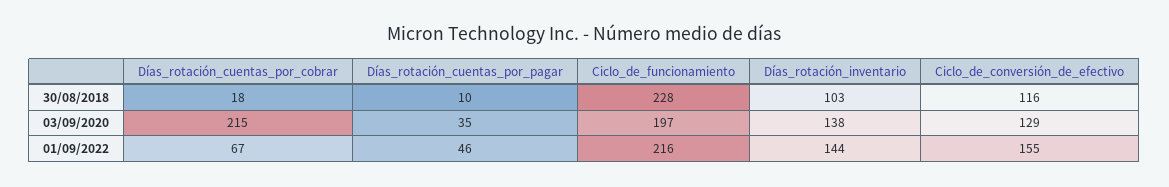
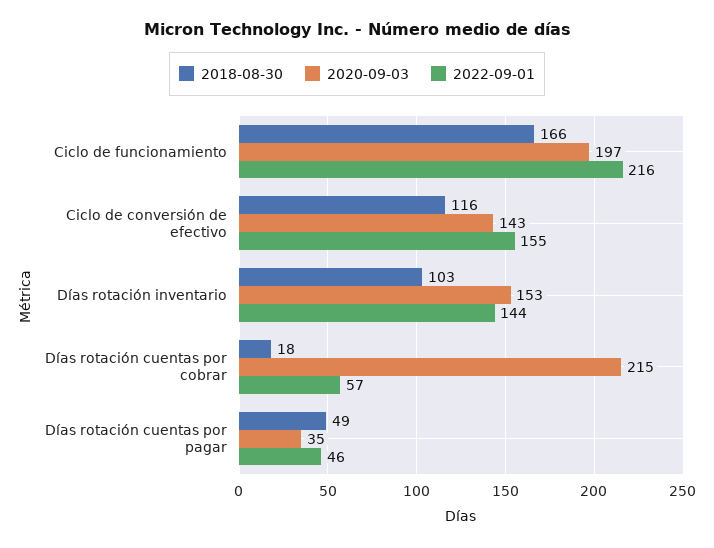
  {
    "30/08/2018": {
      "Días_rotación_cuentas_por_cobrar": 18,
-     "Días_rotación_cuentas_por_pagar": 10,
+     "Días_rotación_cuentas_por_pagar": 49,
-     "Ciclo_de_funcionamiento": 228,
+     "Ciclo_de_funcionamiento": 166,
      "Días_rotación_inventario": 103,
      "Ciclo_de_conversión_de_efectivo": 116
    },
    "03/09/2020": {
      "Días_rotación_cuentas_por_cobrar": 215,
      "Días_rotación_cuentas_por_pagar": 35,
      "Ciclo_de_funcionamiento": 197,
-     "Días_rotación_inventario": 138,
+     "Días_rotación_inventario": 153,
-     "Ciclo_de_conversión_de_efectivo": 129
+     "Ciclo_de_conversión_de_efectivo": 143
    },
    "01/09/2022": {
-     "Días_rotación_cuentas_por_cobrar": 67,
+     "Días_rotación_cuentas_por_cobrar": 57,
      "Días_rotación_cuentas_por_pagar": 46,
      "Ciclo_de_funcionamiento": 216,
      "Días_rotación_inventario": 144,
      "Ciclo_de_conversión_de_efectivo": 155
    }
  }

